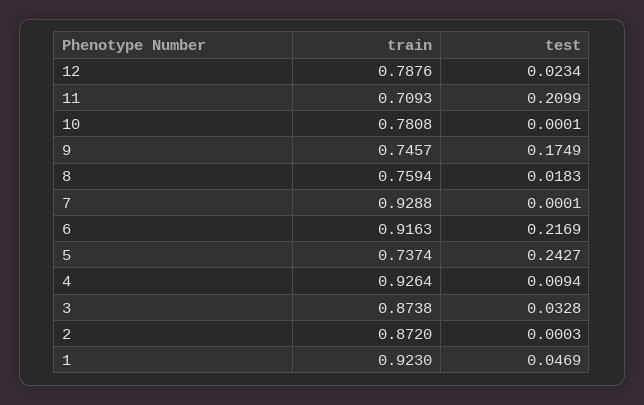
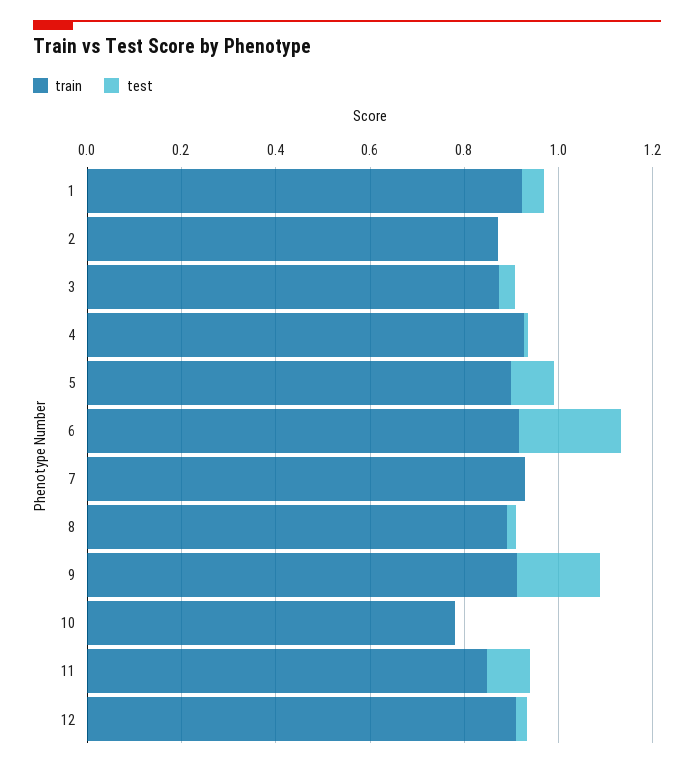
  {
    "train": {
-     "12": 0.7876,
+     "12": 0.9,
-     "11": 0.7093,
+     "11": 0.85,
      "10": 0.7808,
-     "9": 0.7457,
+     "9": 0.9,
-     "8": 0.7594,
+     "8": 0.9,
      "7": 0.9288,
      "6": 0.9163,
-     "5": 0.7374,
+     "5": 0.9,
      "4": 0.9264,
      "3": 0.8738,
      "2": 0.872,
      "1": 0.923
    },
    "test": {
      "12": 0.0234,
-     "11": 0.2099,
+     "11": 0.1,
      "10": 0.0001,
      "9": 0.1749,
      "8": 0.0183,
      "7": 0.0001,
      "6": 0.2169,
-     "5": 0.2427,
+     "5": 0.1,
      "4": 0.0094,
      "3": 0.0328,
      "2": 0.0003,
      "1": 0.0469
    }
  }

